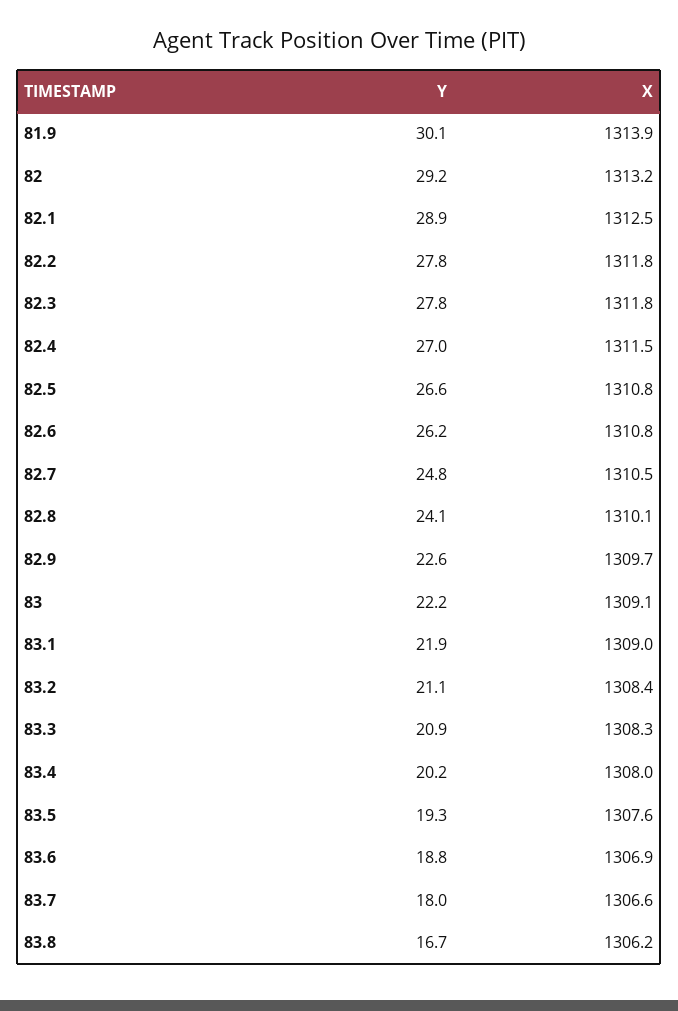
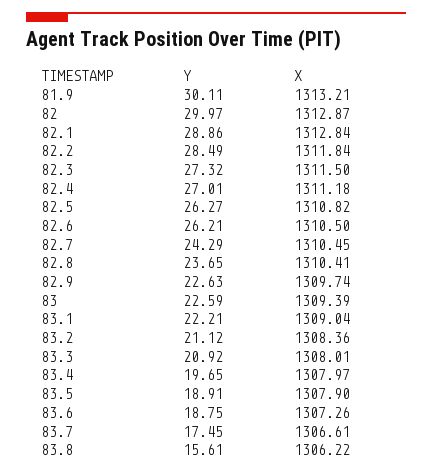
  {
    "Y": {
      "81.9": 30.11,
-     "82": 29.2,
+     "82": 29.97,
      "82.1": 28.86,
-     "82.2": 27.8,
+     "82.2": 28.49,
-     "82.3": 27.8,
+     "82.3": 27.32,
      "82.4": 27.01,
-     "82.5": 26.6,
+     "82.5": 26.27,
      "82.6": 26.21,
-     "82.7": 24.8,
+     "82.7": 24.29,
-     "82.8": 24.1,
+     "82.8": 23.65,
      "82.9": 22.63,
-     "83": 22.2,
+     "83": 22.59,
-     "83.1": 21.9,
+     "83.1": 22.21,
      "83.2": 21.12,
      "83.3": 20.92,
-     "83.4": 20.2,
+     "83.4": 19.65,
-     "83.5": 19.3,
+     "83.5": 18.91,
      "83.6": 18.75,
-     "83.7": 18,
+     "83.7": 17.45,
-     "83.8": 16.7
+     "83.8": 15.61
    },
    "X": {
-     "81.9": 1313.9,
+     "81.9": 1313.21,
-     "82": 1313.2,
+     "82": 1312.87,
-     "82.1": 1312.5,
+     "82.1": 1312.84,
      "82.2": 1311.84,
-     "82.3": 1311.8,
+     "82.3": 1311.5,
-     "82.4": 1311.5,
+     "82.4": 1311.18,
      "82.5": 1310.82,
-     "82.6": 1310.8,
+     "82.6": 1310.5,
      "82.7": 1310.45,
-     "82.8": 1310.1,
+     "82.8": 1310.41,
      "82.9": 1309.74,
-     "83": 1309.1,
+     "83": 1309.39,
      "83.1": 1309.04,
      "83.2": 1308.36,
-     "83.3": 1308.3,
+     "83.3": 1308.01,
      "83.4": 1307.97,
-     "83.5": 1307.6,
+     "83.5": 1307.9,
-     "83.6": 1306.9,
+     "83.6": 1307.26,
      "83.7": 1306.61,
      "83.8": 1306.22
    }
  }

